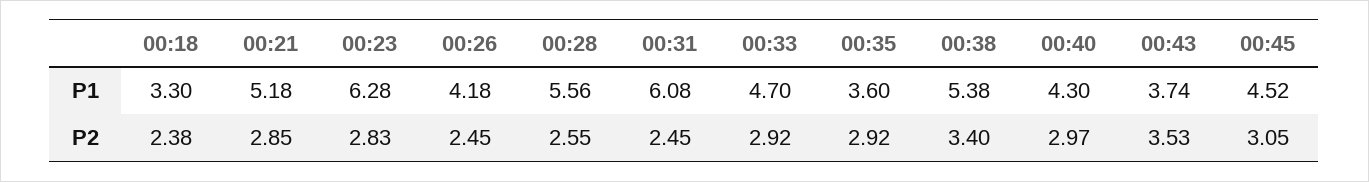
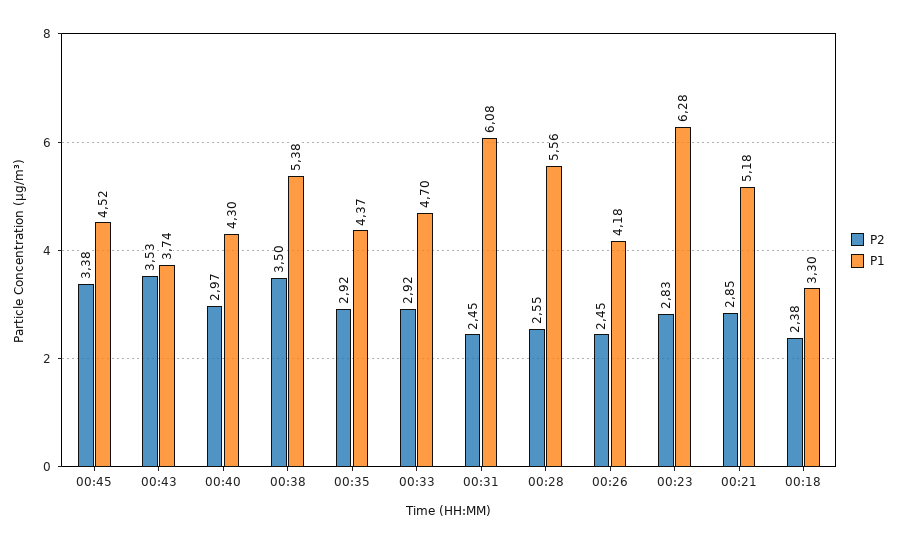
  {
    "P1": {
      "00:18": 3.3,
      "00:21": 5.18,
      "00:23": 6.28,
      "00:26": 4.18,
      "00:28": 5.56,
      "00:31": 6.08,
      "00:33": 4.7,
-     "00:35": 3.6,
+     "00:35": 4.37,
      "00:38": 5.38,
      "00:40": 4.3,
      "00:43": 3.74,
      "00:45": 4.52
    },
    "P2": {
      "00:18": 2.38,
      "00:21": 2.85,
      "00:23": 2.83,
      "00:26": 2.45,
      "00:28": 2.55,
      "00:31": 2.45,
      "00:33": 2.92,
      "00:35": 2.92,
-     "00:38": 3.4,
+     "00:38": 3.5,
      "00:40": 2.97,
      "00:43": 3.53,
-     "00:45": 3.05
+     "00:45": 3.38
    }
  }

